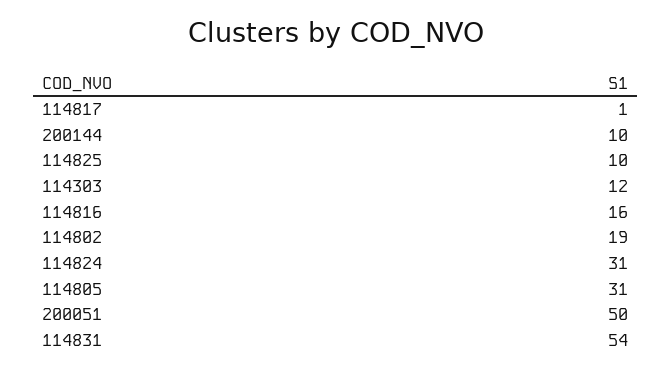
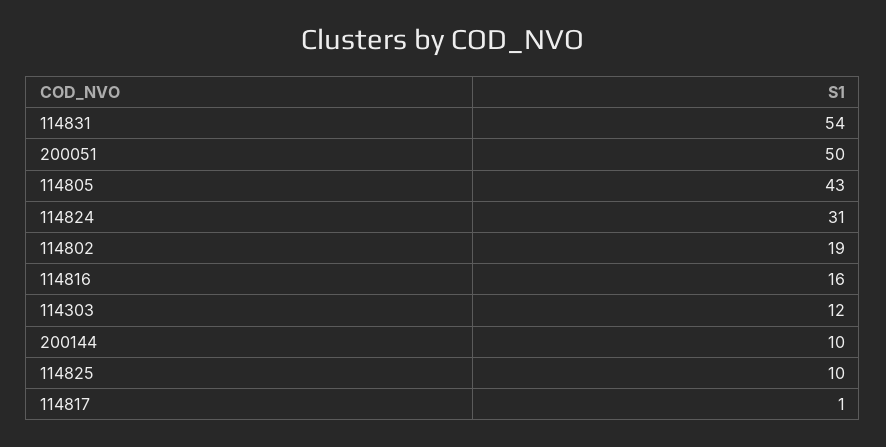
  {
    "114817": 1,
    "200144": 10,
    "114825": 10,
    "114303": 12,
    "114816": 16,
    "114802": 19,
    "114824": 31,
-   "114805": 31,
+   "114805": 43,
    "200051": 50,
    "114831": 54
  }

